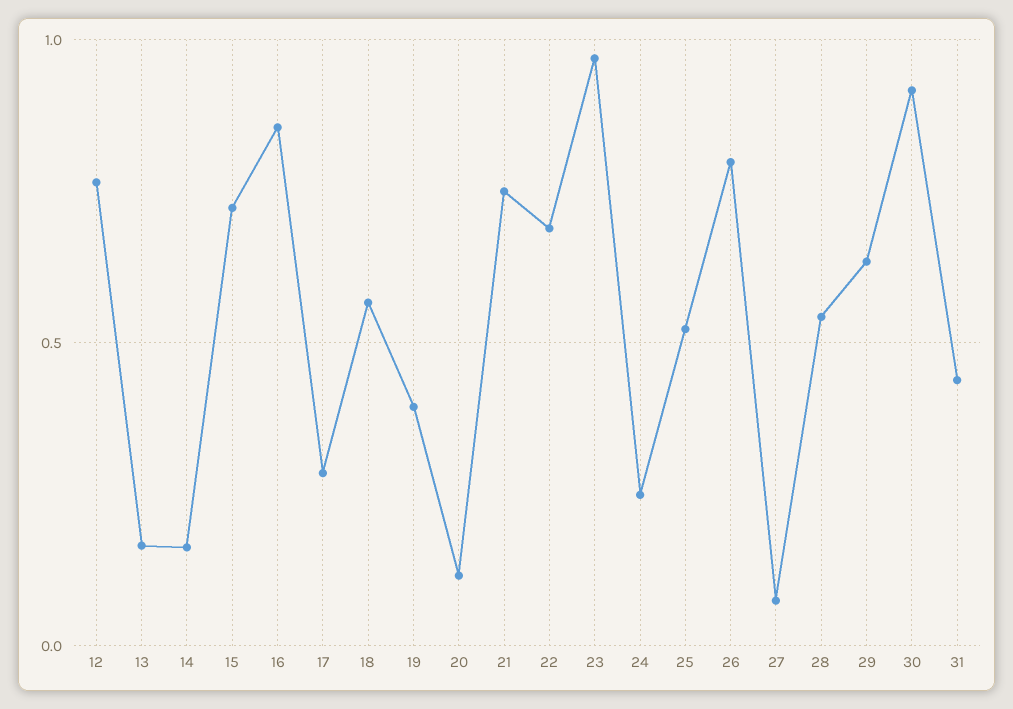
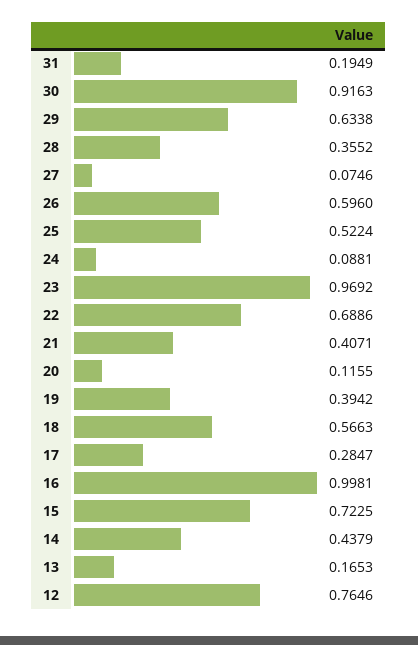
  {
    "12": 0.7646,
    "13": 0.1653,
-   "14": 0.15,
+   "14": 0.4379,
    "15": 0.7225,
-   "16": 0.85,
+   "16": 0.9981,
    "17": 0.2847,
    "18": 0.5663,
    "19": 0.3942,
    "20": 0.1155,
-   "21": 0.75,
+   "21": 0.4071,
    "22": 0.6886,
    "23": 0.9692,
-   "24": 0.25,
+   "24": 0.0881,
    "25": 0.5224,
-   "26": 0.8,
+   "26": 0.596,
    "27": 0.0746,
-   "28": 0.55,
+   "28": 0.3552,
    "29": 0.6338,
    "30": 0.9163,
-   "31": 0.45
+   "31": 0.1949
  }

